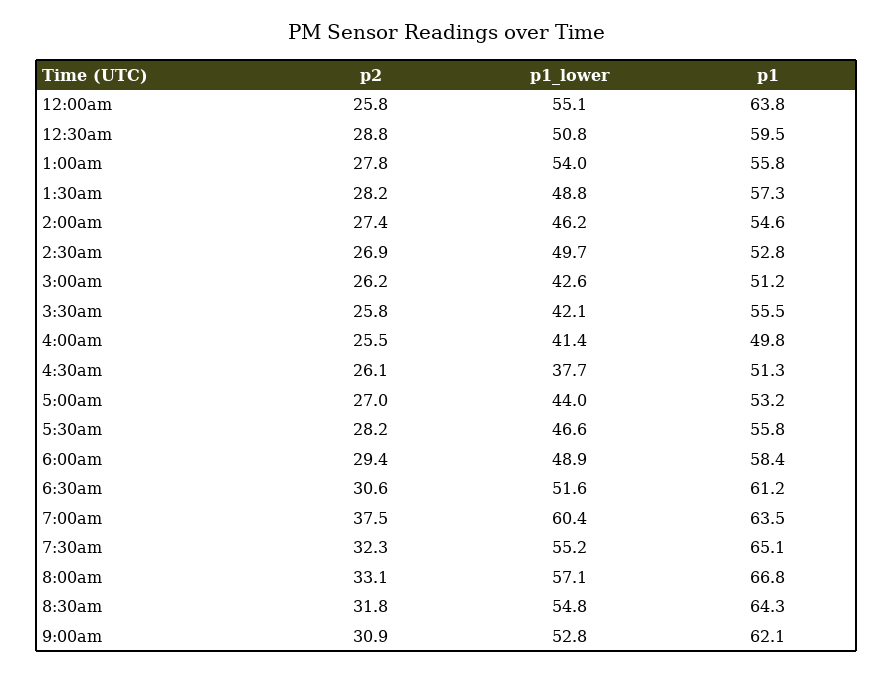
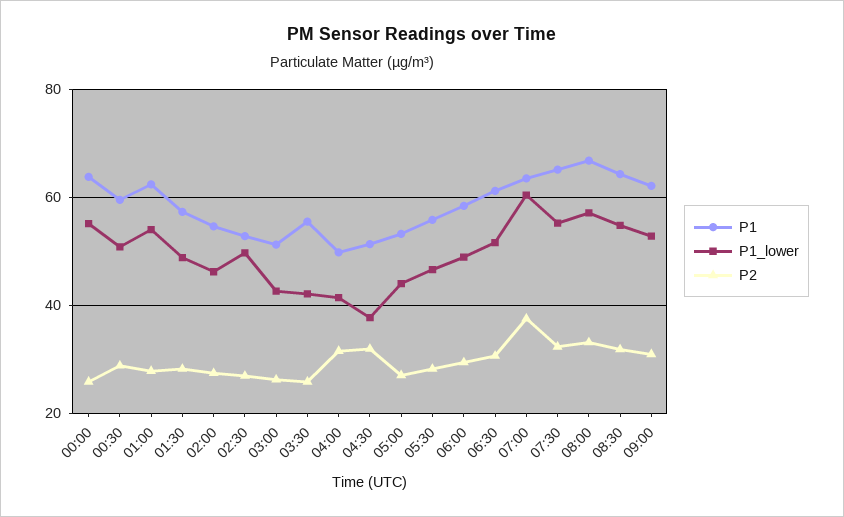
  {
    "p2": {
      "12:00am": 25.8,
      "12:30am": 28.8,
      "1:00am": 27.8,
      "1:30am": 28.2,
      "2:00am": 27.4,
      "2:30am": 26.9,
      "3:00am": 26.2,
      "3:30am": 25.8,
-     "4:00am": 25.5,
+     "4:00am": 32,
-     "4:30am": 26.1,
+     "4:30am": 32,
      "5:00am": 27,
      "5:30am": 28.2,
      "6:00am": 29.4,
      "6:30am": 30.6,
      "7:00am": 37.5,
      "7:30am": 32.3,
      "8:00am": 33.1,
      "8:30am": 31.8,
      "9:00am": 30.9
    },
    "p1_lower": {
      "12:00am": 55.1,
      "12:30am": 50.8,
      "1:00am": 54,
      "1:30am": 48.8,
      "2:00am": 46.2,
      "2:30am": 49.7,
      "3:00am": 42.6,
      "3:30am": 42.1,
      "4:00am": 41.4,
      "4:30am": 37.7,
      "5:00am": 44,
      "5:30am": 46.6,
      "6:00am": 48.9,
      "6:30am": 51.6,
      "7:00am": 60.4,
      "7:30am": 55.2,
      "8:00am": 57.1,
      "8:30am": 54.8,
      "9:00am": 52.8
    },
    "p1": {
      "12:00am": 63.8,
      "12:30am": 59.5,
-     "1:00am": 55.8,
+     "1:00am": 62,
      "1:30am": 57.3,
      "2:00am": 54.6,
      "2:30am": 52.8,
      "3:00am": 51.2,
      "3:30am": 55.5,
      "4:00am": 49.8,
      "4:30am": 51.3,
      "5:00am": 53.2,
      "5:30am": 55.8,
      "6:00am": 58.4,
      "6:30am": 61.2,
      "7:00am": 63.5,
      "7:30am": 65.1,
      "8:00am": 66.8,
      "8:30am": 64.3,
      "9:00am": 62.1
    }
  }

